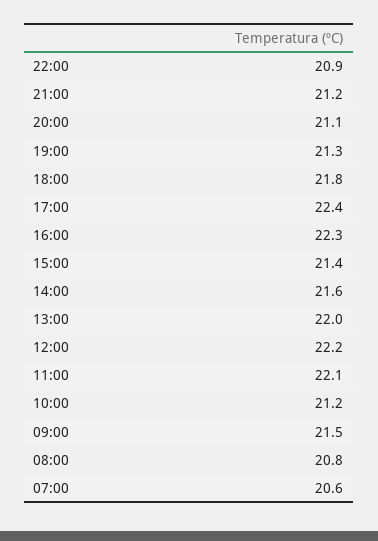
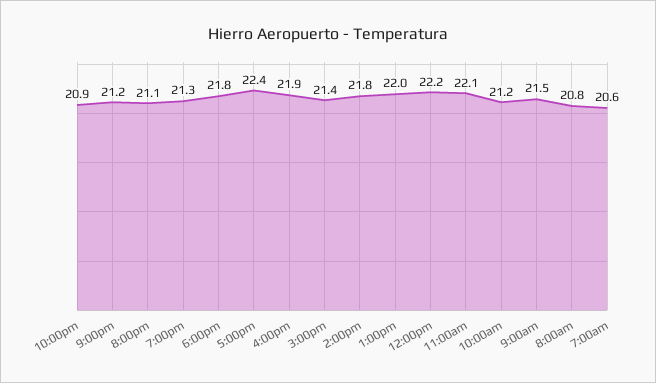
  {
    "22:00": 20.9,
    "21:00": 21.2,
    "20:00": 21.1,
    "19:00": 21.3,
    "18:00": 21.8,
    "17:00": 22.4,
-   "16:00": 22.3,
+   "16:00": 21.9,
    "15:00": 21.4,
-   "14:00": 21.6,
+   "14:00": 21.8,
    "13:00": 22,
    "12:00": 22.2,
    "11:00": 22.1,
    "10:00": 21.2,
    "09:00": 21.5,
    "08:00": 20.8,
    "07:00": 20.6
  }

